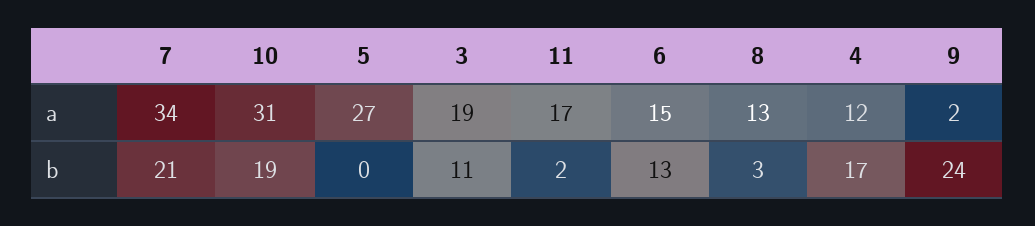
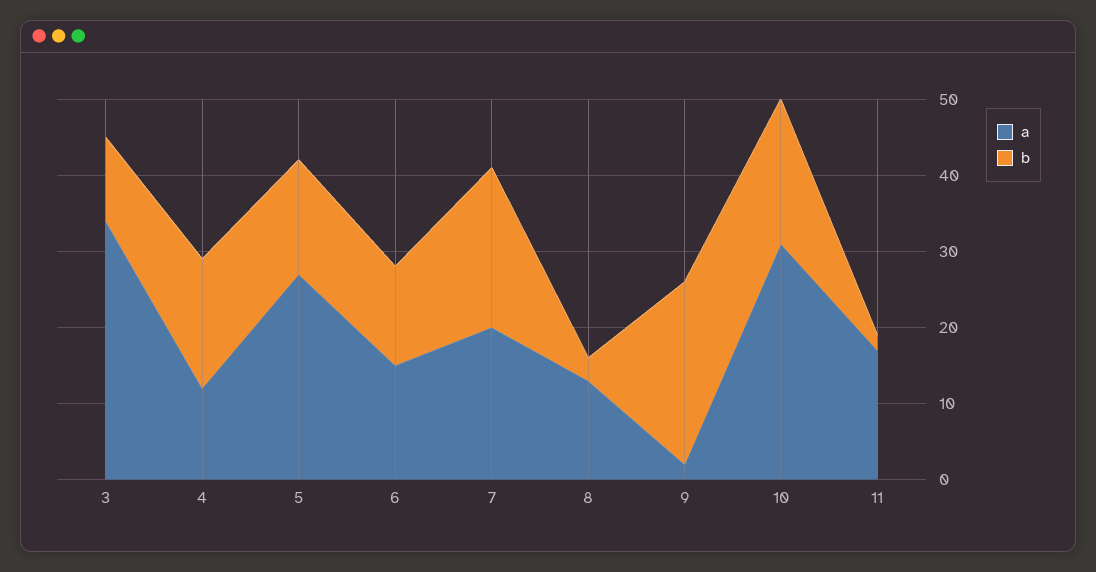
  {
    "a": {
-     "7": 34,
+     "7": 20,
      "10": 31,
      "5": 27,
-     "3": 19,
+     "3": 35,
      "11": 17,
      "6": 15,
      "8": 13,
      "4": 12,
      "9": 2
    },
    "b": {
      "7": 21,
      "10": 19,
-     "5": 0,
+     "5": 15,
      "3": 11,
      "11": 2,
      "6": 13,
      "8": 3,
      "4": 17,
      "9": 24
    }
  }

